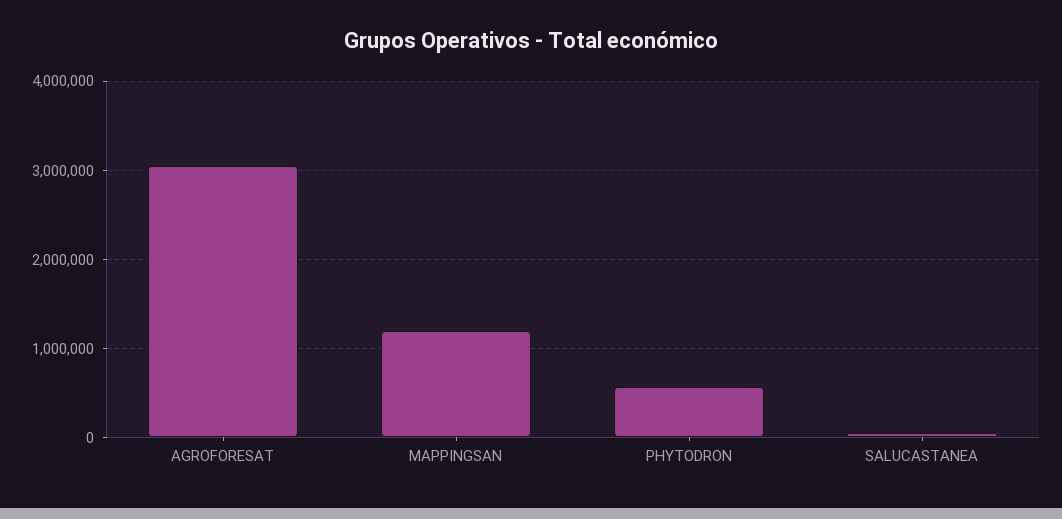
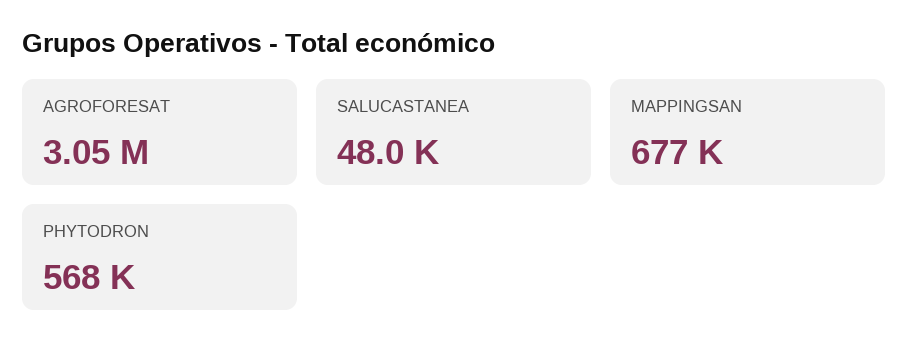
  {
    "AGROFORESAT": 3050000,
-   "MAPPINGSAN": 1200000,
+   "MAPPINGSAN": 677000,
    "PHYTODRON": 568000,
    "SALUCASTANEA": 48000
  }

